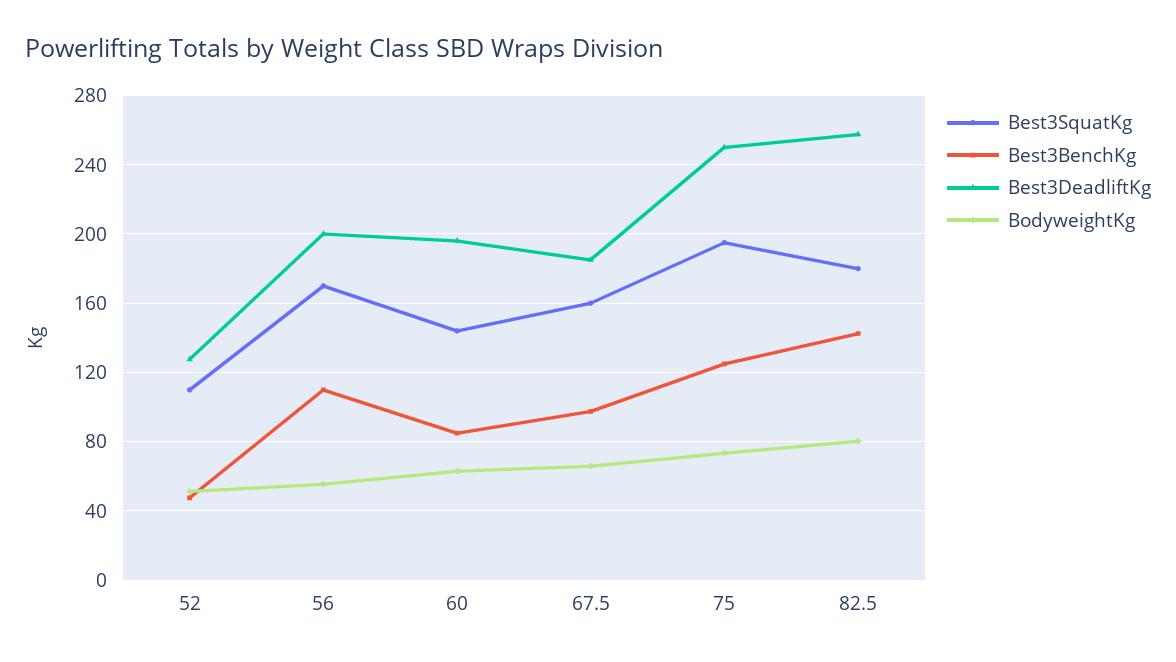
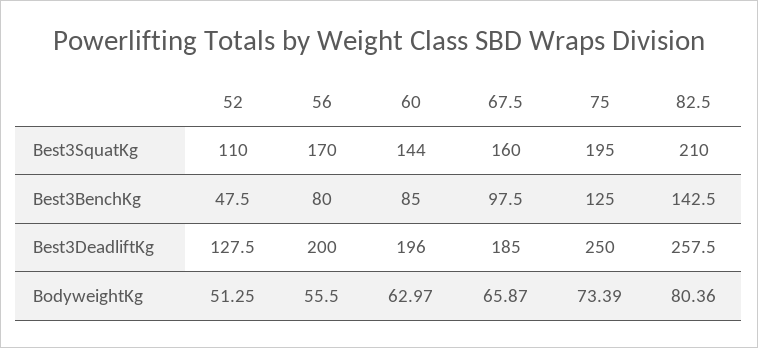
  {
    "Best3SquatKg": {
      "52": 110,
      "56": 170,
      "60": 144,
      "67.5": 160,
      "75": 195,
-     "82.5": 180
+     "82.5": 210
    },
    "Best3BenchKg": {
      "52": 47.5,
-     "56": 110,
+     "56": 80,
      "60": 85,
      "67.5": 97.5,
      "75": 125,
      "82.5": 142.5
    },
    "Best3DeadliftKg": {
      "52": 127.5,
      "56": 200,
      "60": 196,
      "67.5": 185,
      "75": 250,
      "82.5": 257.5
    },
    "BodyweightKg": {
      "52": 51.25,
      "56": 55.5,
      "60": 62.97,
      "67.5": 65.87,
      "75": 73.39,
      "82.5": 80.36
    }
  }

